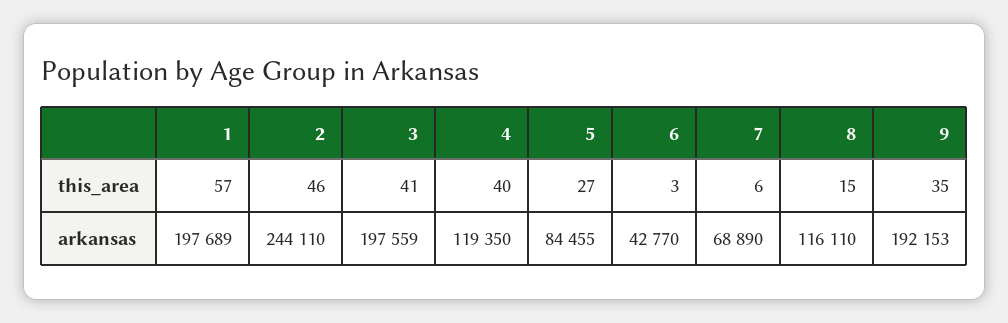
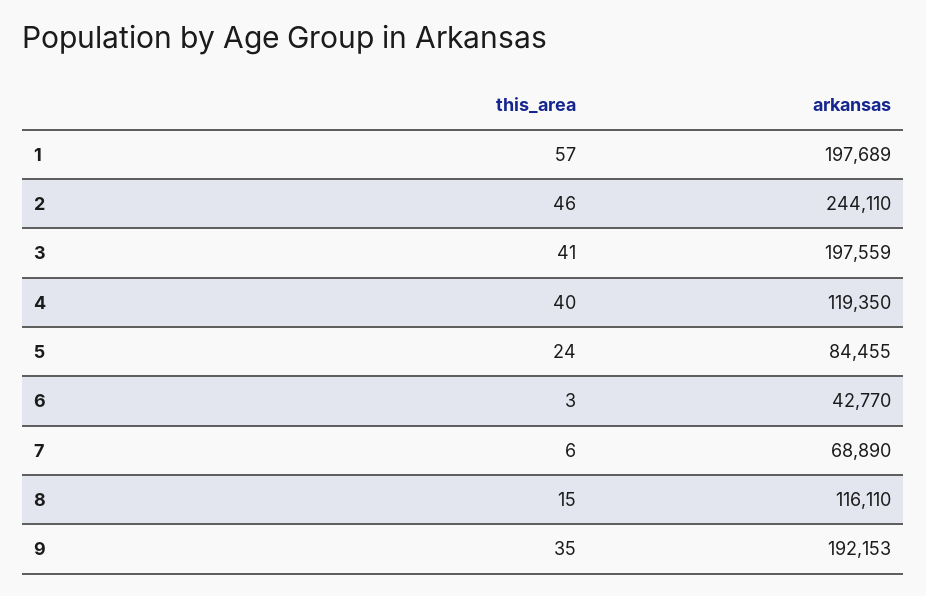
  {
    "1": {
      "this_area": 57,
      "arkansas": 197689
    },
    "2": {
      "this_area": 46,
      "arkansas": 244110
    },
    "3": {
      "this_area": 41,
      "arkansas": 197559
    },
    "4": {
      "this_area": 40,
      "arkansas": 119350
    },
    "5": {
-     "this_area": 27,
+     "this_area": 24,
      "arkansas": 84455
    },
    "6": {
      "this_area": 3,
      "arkansas": 42770
    },
    "7": {
      "this_area": 6,
      "arkansas": 68890
    },
    "8": {
      "this_area": 15,
      "arkansas": 116110
    },
    "9": {
      "this_area": 35,
      "arkansas": 192153
    }
  }

